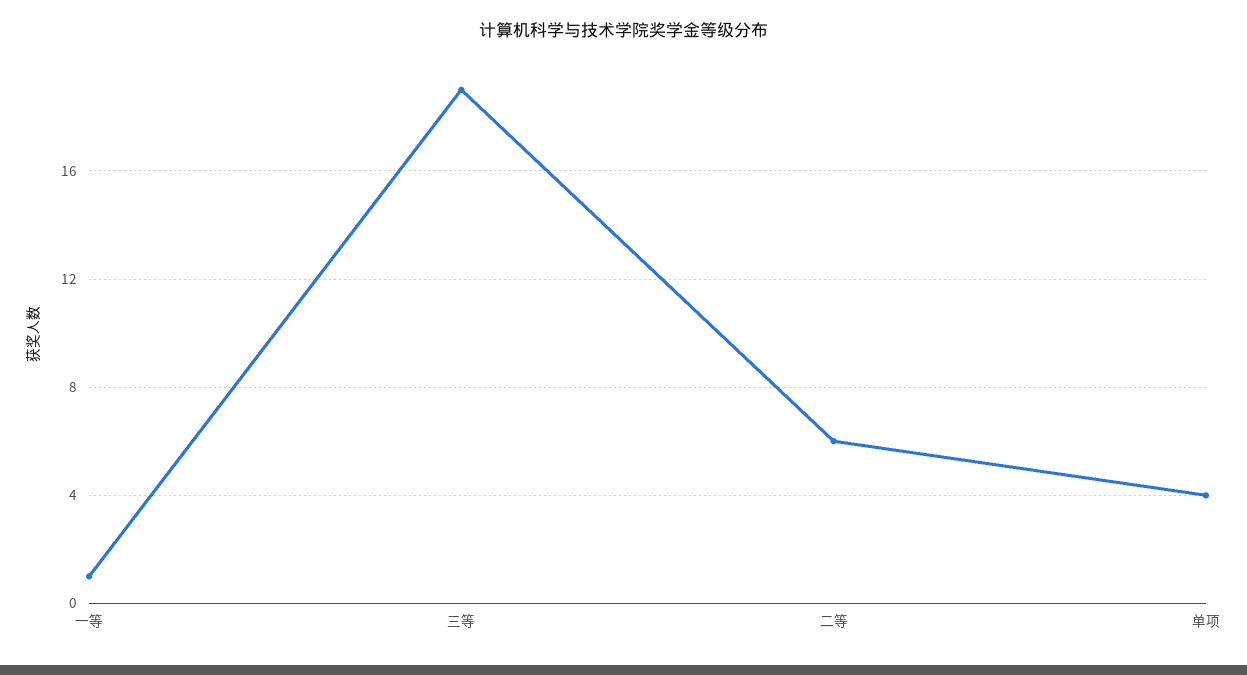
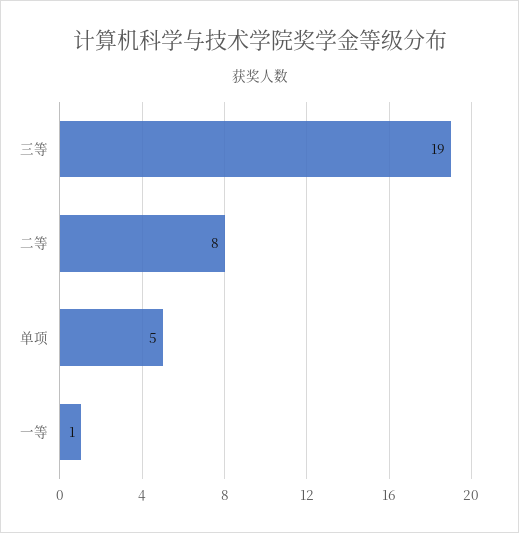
  {
    "一等": 1,
    "三等": 19,
-   "二等": 6,
+   "二等": 8,
-   "单项": 4
+   "单项": 5
  }

